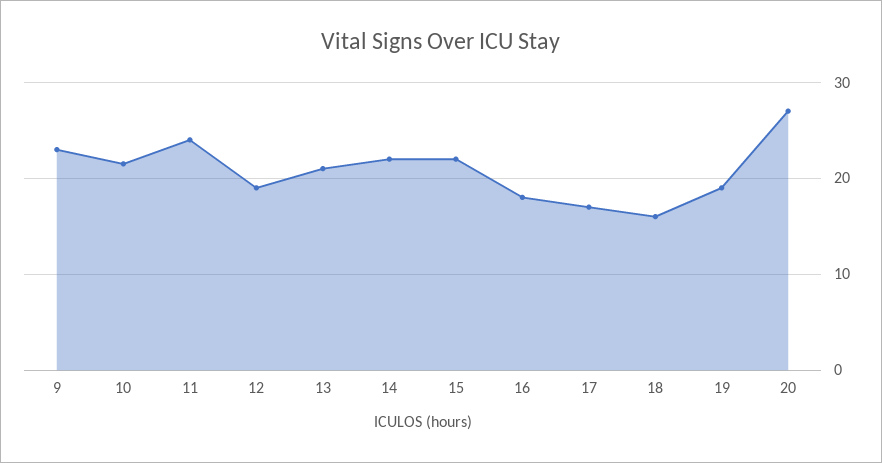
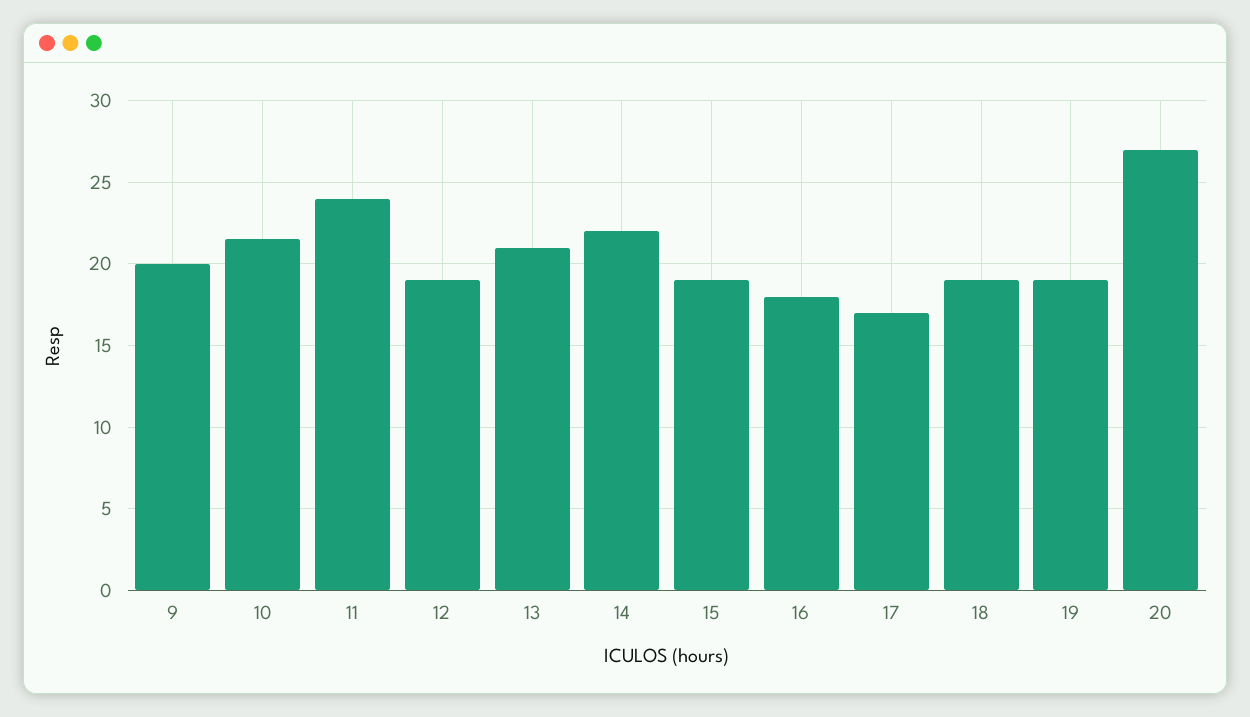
  {
-   "9": 23,
+   "9": 20,
    "10": 21.5,
    "11": 24,
    "12": 19,
    "13": 21,
    "14": 22,
-   "15": 22,
+   "15": 19,
    "16": 18,
    "17": 17,
-   "18": 16,
+   "18": 19,
    "19": 19,
    "20": 27
  }

